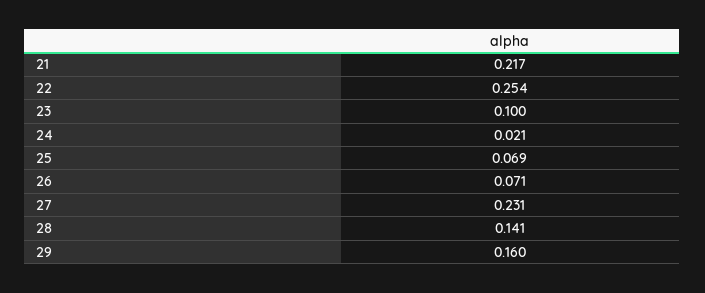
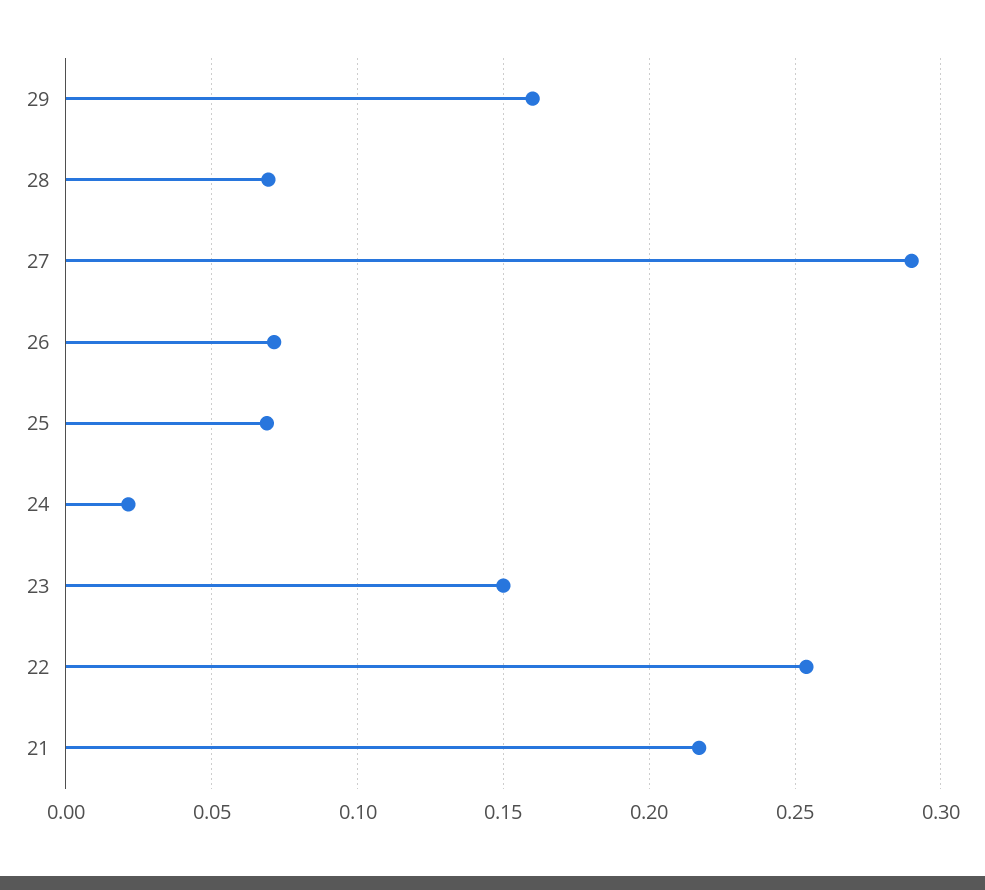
  {
    "21": 0.217,
    "22": 0.254,
-   "23": 0.1,
+   "23": 0.15,
    "24": 0.021,
    "25": 0.069,
    "26": 0.071,
-   "27": 0.231,
+   "27": 0.29,
-   "28": 0.141,
+   "28": 0.07,
    "29": 0.16
  }

